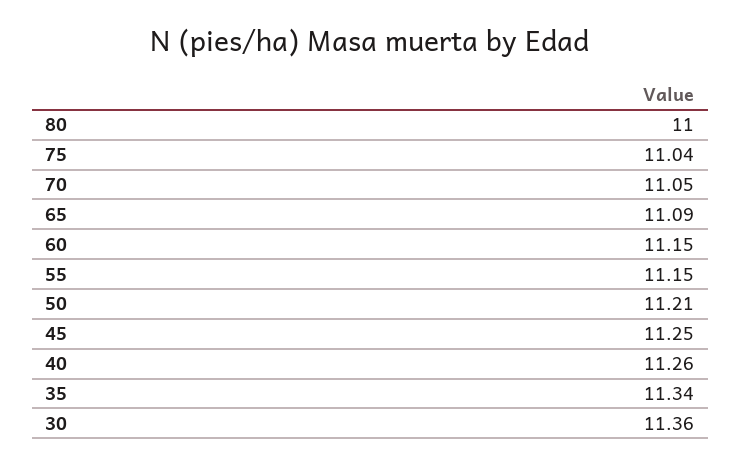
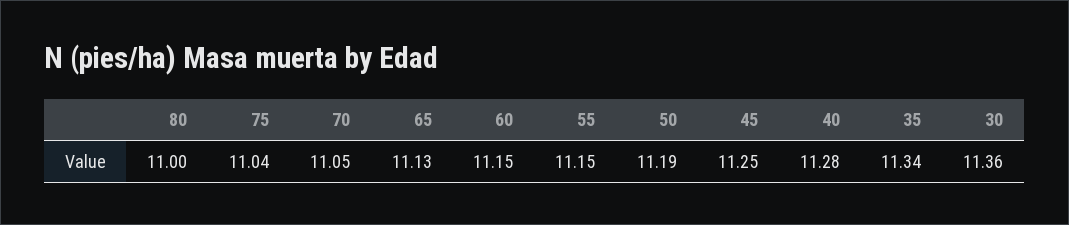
  {
    "80": 11,
    "75": 11.04,
    "70": 11.05,
-   "65": 11.09,
+   "65": 11.13,
    "60": 11.15,
    "55": 11.15,
-   "50": 11.21,
+   "50": 11.19,
    "45": 11.25,
-   "40": 11.26,
+   "40": 11.28,
    "35": 11.34,
    "30": 11.36
  }

